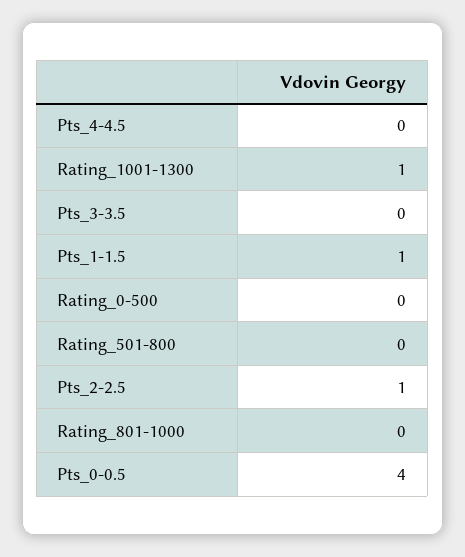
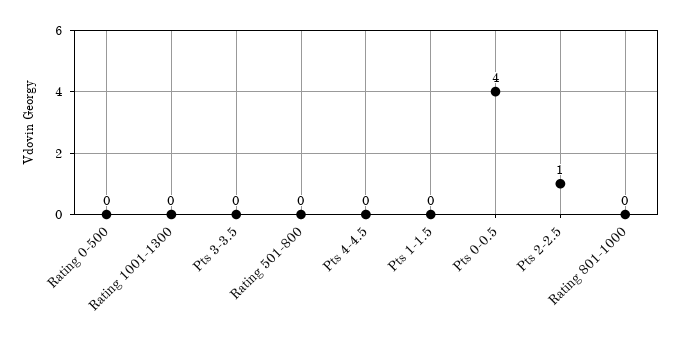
  {
    "Pts_4-4.5": 0,
-   "Rating_1001-1300": 1,
+   "Rating_1001-1300": 0,
    "Pts_3-3.5": 0,
-   "Pts_1-1.5": 1,
+   "Pts_1-1.5": 0,
    "Rating_0-500": 0,
    "Rating_501-800": 0,
    "Pts_2-2.5": 1,
    "Rating_801-1000": 0,
    "Pts_0-0.5": 4
  }

